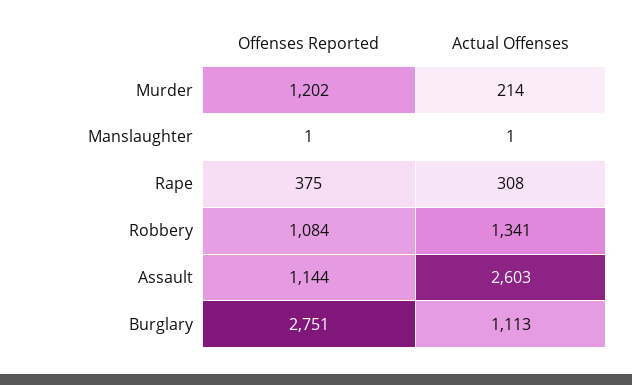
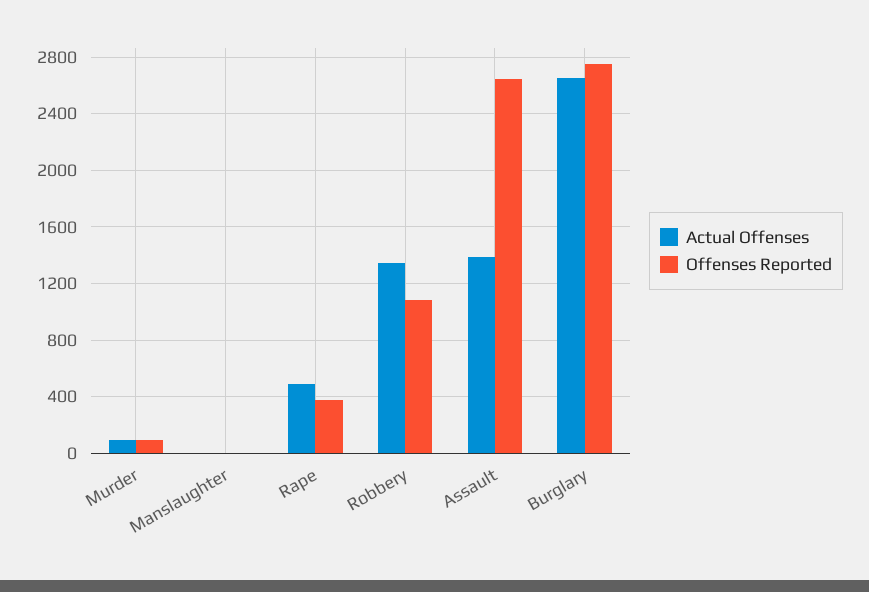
  {
    "Offenses Reported": {
-     "Murder": 1202,
+     "Murder": 100,
      "Manslaughter": 1,
      "Rape": 375,
      "Robbery": 1084,
-     "Assault": 1144,
+     "Assault": 2650,
      "Burglary": 2751
    },
    "Actual Offenses": {
-     "Murder": 214,
+     "Murder": 100,
      "Manslaughter": 1,
-     "Rape": 308,
+     "Rape": 500,
      "Robbery": 1341,
-     "Assault": 2603,
+     "Assault": 1400,
-     "Burglary": 1113
+     "Burglary": 2650
    }
  }

